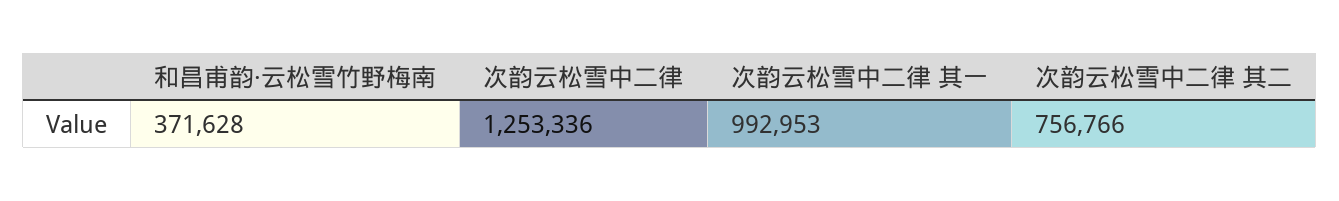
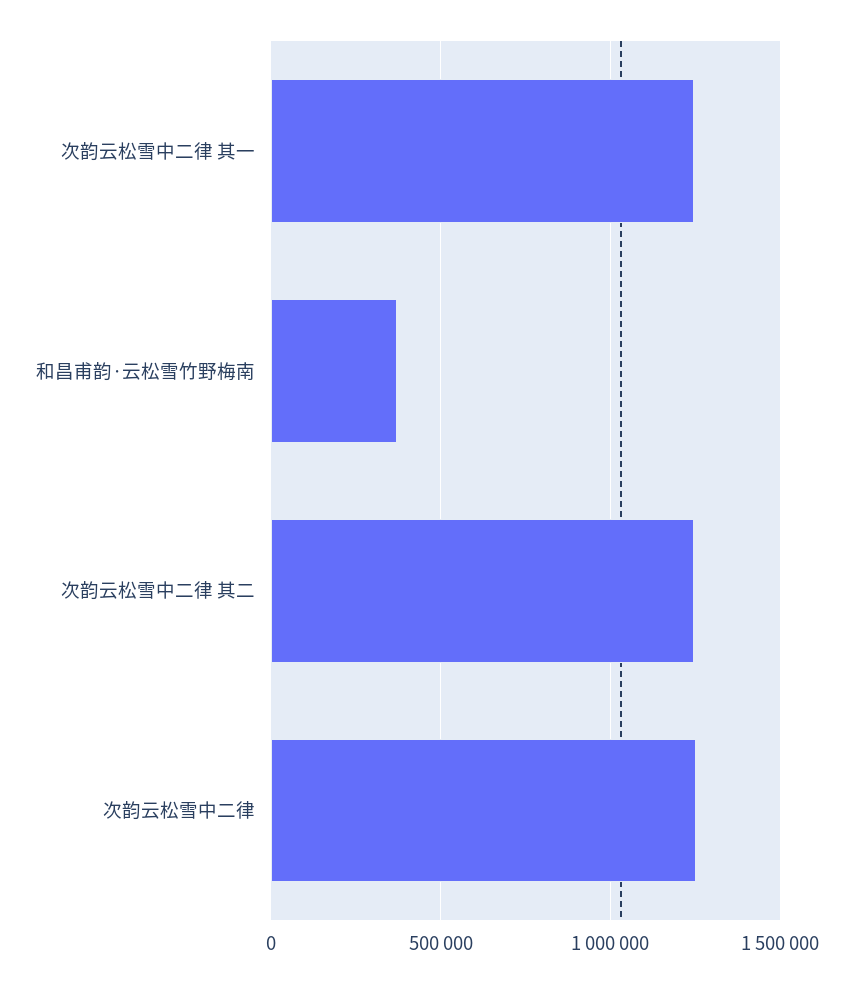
  {
    "和昌甫韵·云松雪竹野梅南": 371628,
    "次韵云松雪中二律": 1253336,
-   "次韵云松雪中二律 其一": 992953,
+   "次韵云松雪中二律 其一": 1250000,
-   "次韵云松雪中二律 其二": 756766
+   "次韵云松雪中二律 其二": 1250000
  }

